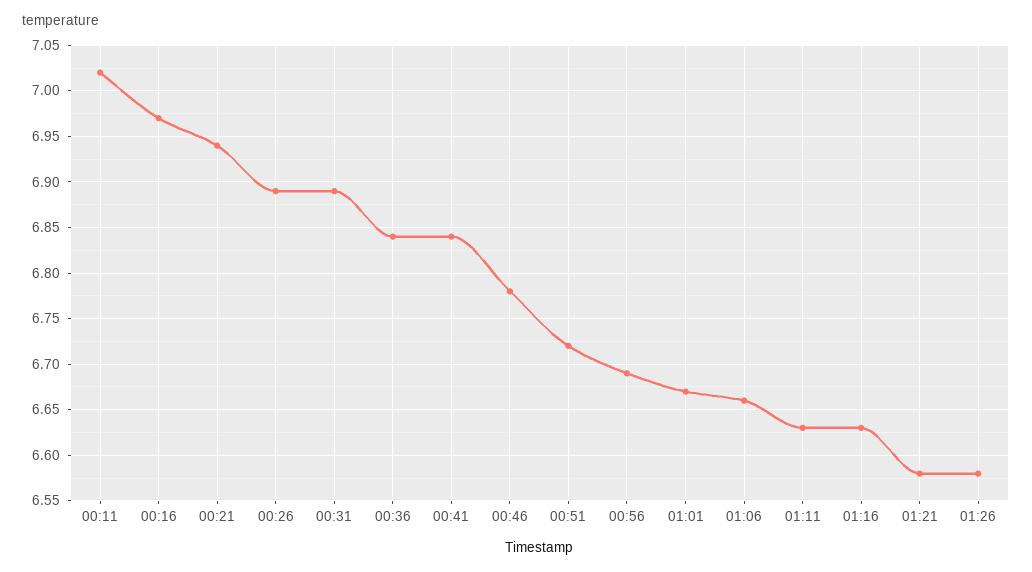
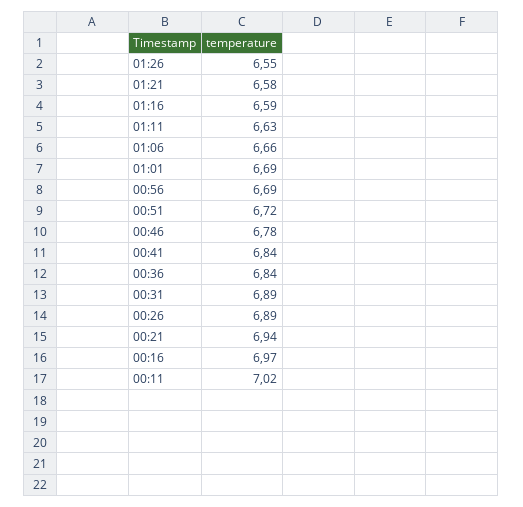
  {
    "00:11": 7.02,
    "00:16": 6.97,
    "00:21": 6.94,
    "00:26": 6.89,
    "00:31": 6.89,
    "00:36": 6.84,
    "00:41": 6.84,
    "00:46": 6.78,
    "00:51": 6.72,
    "00:56": 6.69,
-   "01:01": 6.67,
+   "01:01": 6.69,
    "01:06": 6.66,
    "01:11": 6.63,
-   "01:16": 6.63,
+   "01:16": 6.59,
    "01:21": 6.58,
-   "01:26": 6.58
+   "01:26": 6.55
  }

